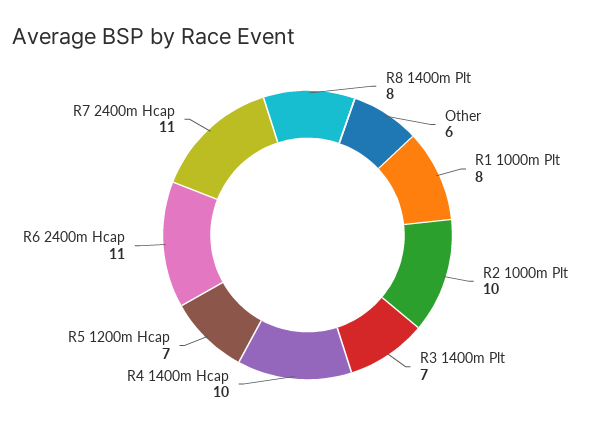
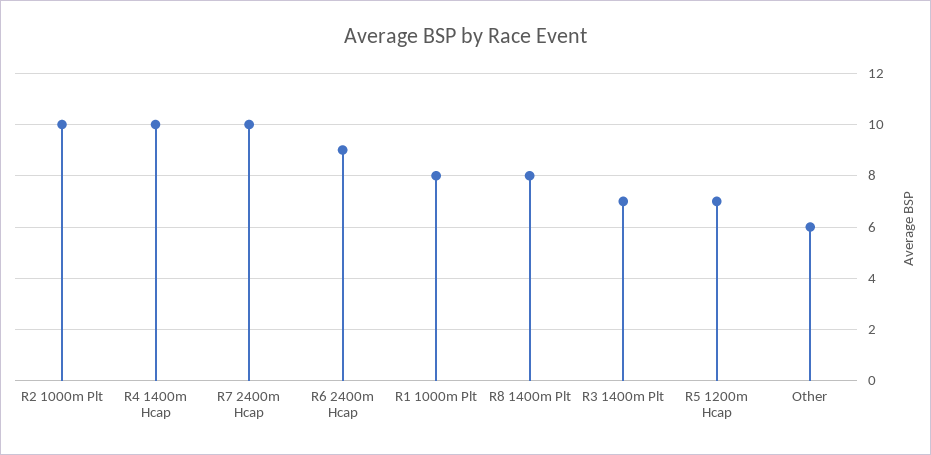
  {
    "R8 1400m Plt": 8,
    "Other": 6,
    "R1 1000m Plt": 8,
    "R2 1000m Plt": 10,
    "R3 1400m Plt": 7,
    "R4 1400m Hcap": 10,
    "R5 1200m Hcap": 7,
-   "R6 2400m Hcap": 11,
+   "R6 2400m Hcap": 9,
-   "R7 2400m Hcap": 11
+   "R7 2400m Hcap": 10
  }

